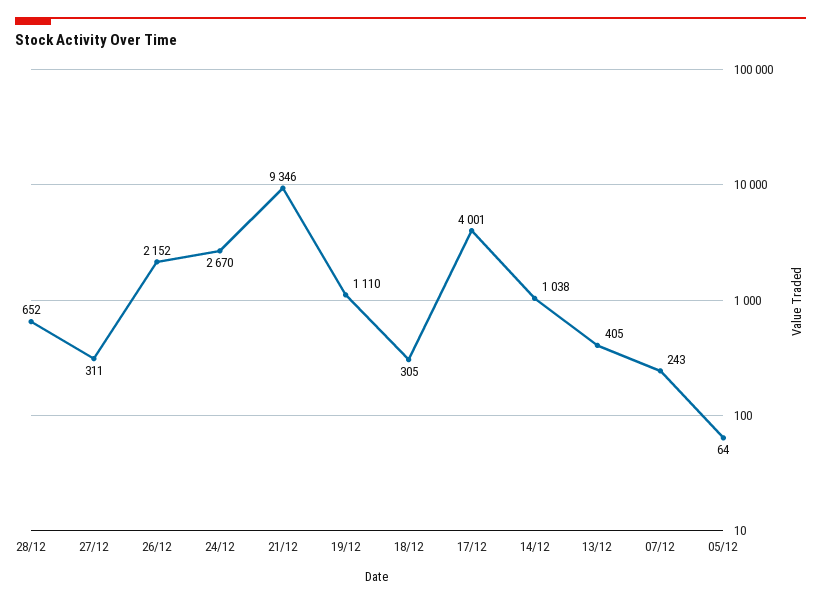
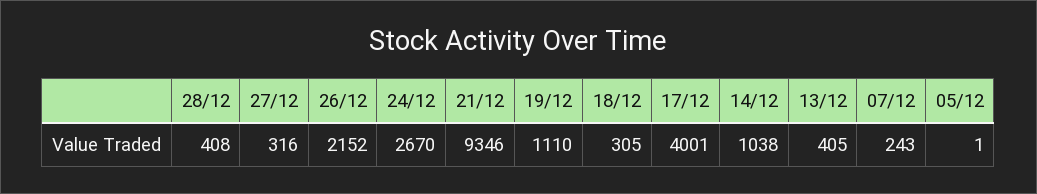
  {
-   "28/12": 652,
+   "28/12": 408,
-   "27/12": 311,
+   "27/12": 316,
    "26/12": 2152,
    "24/12": 2670,
    "21/12": 9346,
    "19/12": 1110,
    "18/12": 305,
    "17/12": 4001,
    "14/12": 1038,
    "13/12": 405,
    "07/12": 243,
-   "05/12": 64
+   "05/12": 1
  }

